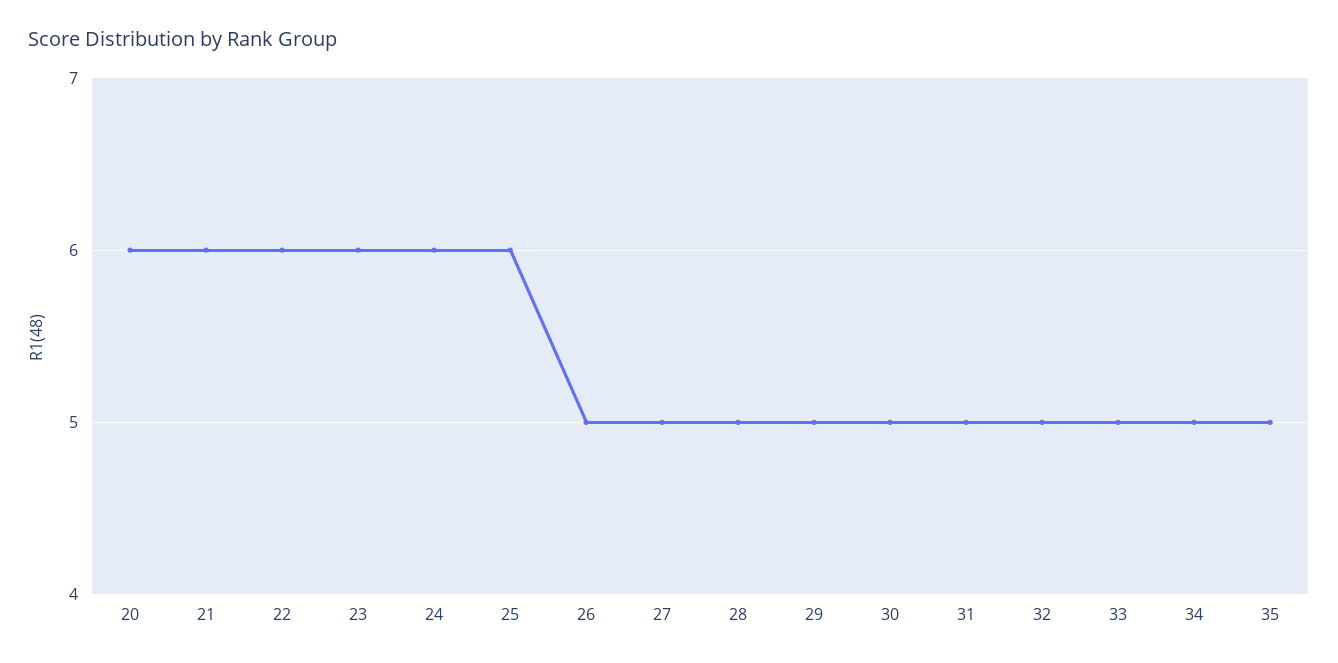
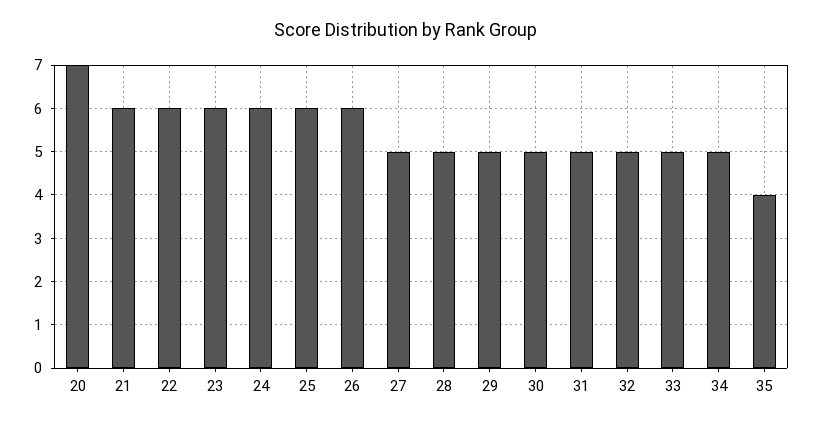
  {
-   "20": 6,
+   "20": 7,
    "21": 6,
    "22": 6,
    "23": 6,
    "24": 6,
    "25": 6,
-   "26": 5,
+   "26": 6,
    "27": 5,
    "28": 5,
    "29": 5,
    "30": 5,
    "31": 5,
    "32": 5,
    "33": 5,
    "34": 5,
-   "35": 5
+   "35": 4
  }

